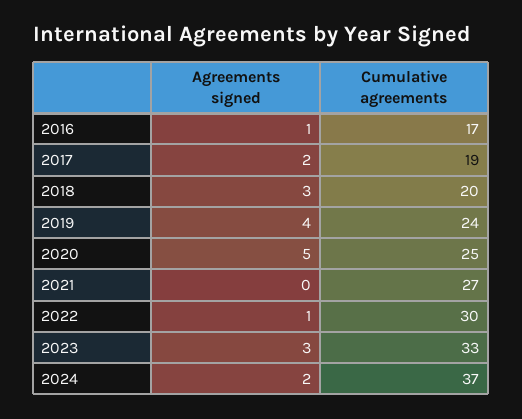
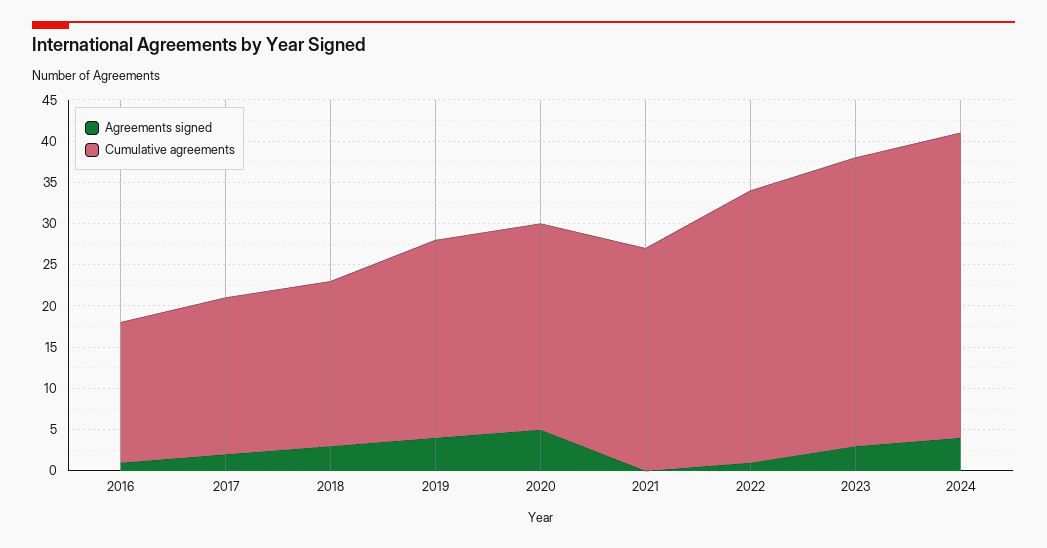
  {
    "Agreements signed": {
      "2016": 1,
      "2017": 2,
      "2018": 3,
      "2019": 4,
      "2020": 5,
      "2021": 0,
      "2022": 1,
      "2023": 3,
-     "2024": 2
+     "2024": 4
    },
    "Cumulative agreements": {
      "2016": 17,
      "2017": 19,
      "2018": 20,
      "2019": 24,
      "2020": 25,
      "2021": 27,
-     "2022": 30,
+     "2022": 33,
-     "2023": 33,
+     "2023": 35,
      "2024": 37
    }
  }

